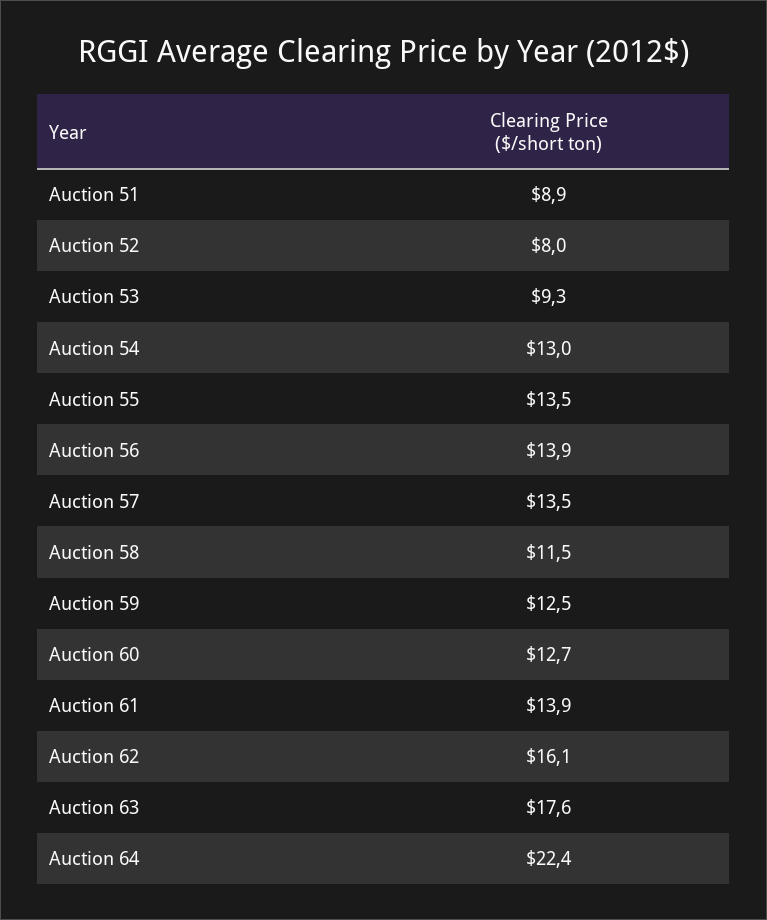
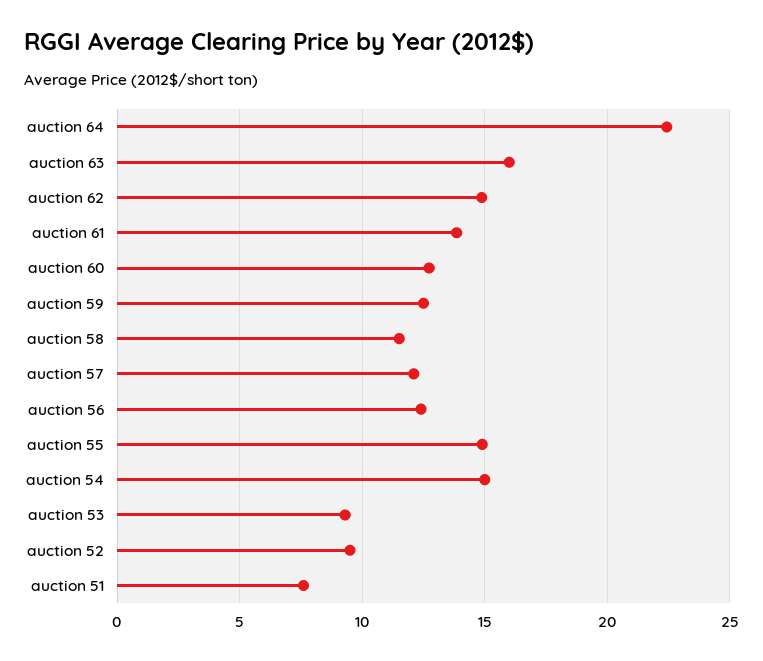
  {
-   "Auction 51": 8.9,
+   "Auction 51": 7.5,
-   "Auction 52": 8,
+   "Auction 52": 9.5,
    "Auction 53": 9.3,
-   "Auction 54": 13,
+   "Auction 54": 15,
-   "Auction 55": 13.5,
+   "Auction 55": 15,
-   "Auction 56": 13.9,
+   "Auction 56": 12.5,
-   "Auction 57": 13.5,
+   "Auction 57": 12,
    "Auction 58": 11.5,
    "Auction 59": 12.5,
    "Auction 60": 12.7,
    "Auction 61": 13.9,
-   "Auction 62": 16.1,
+   "Auction 62": 15,
-   "Auction 63": 17.6,
+   "Auction 63": 16,
    "Auction 64": 22.4
  }

